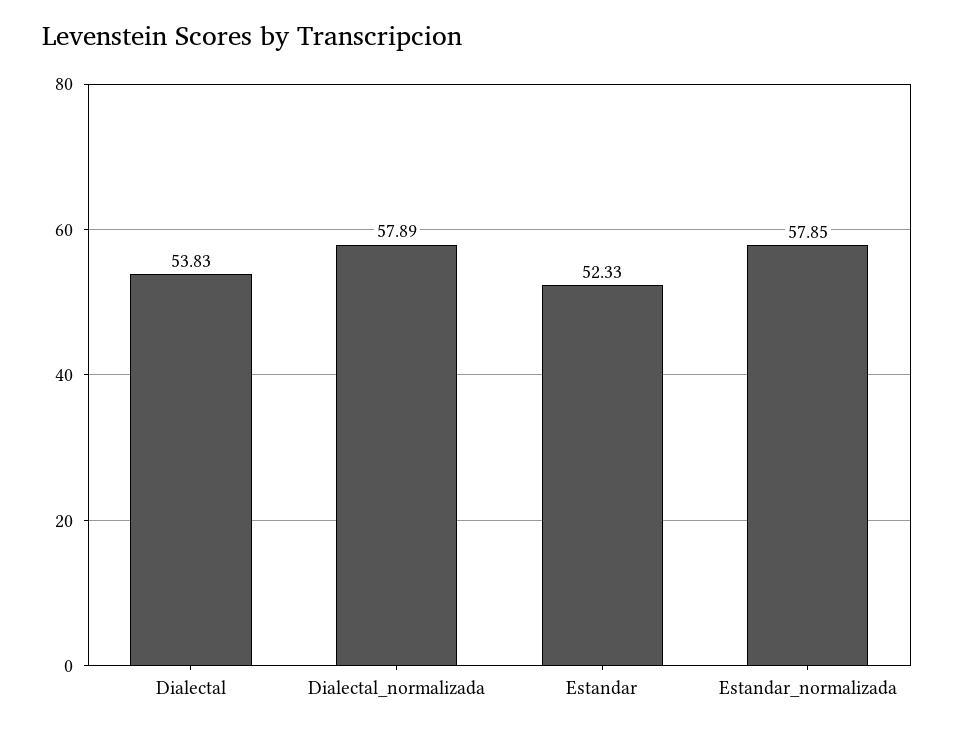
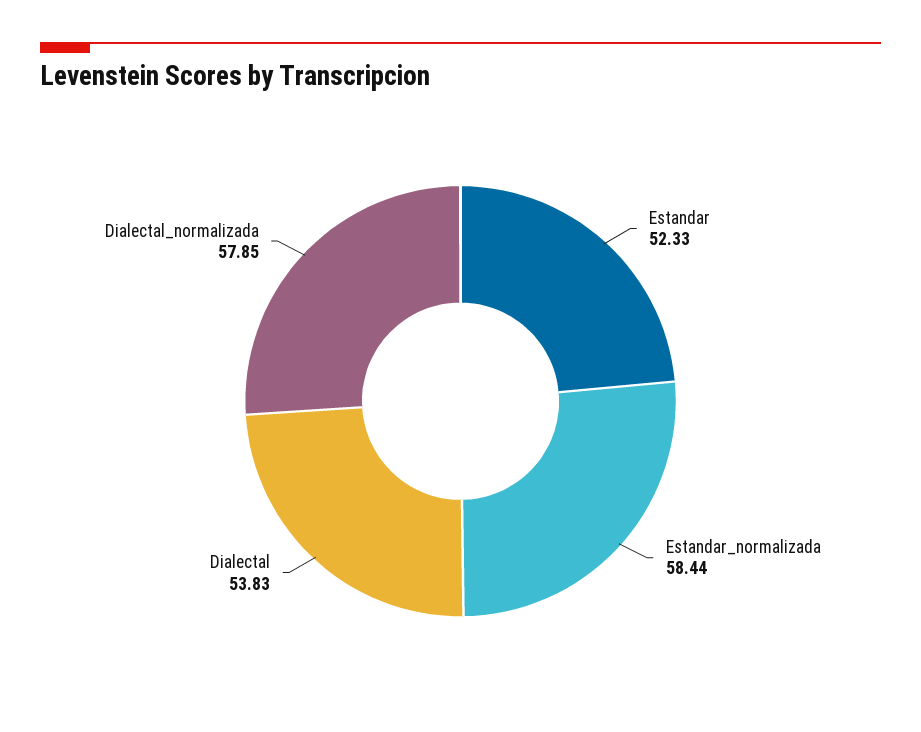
  {
    "Dialectal": 53.83,
-   "Dialectal_normalizada": 57.89,
+   "Dialectal_normalizada": 57.85,
    "Estandar": 52.33,
-   "Estandar_normalizada": 57.85
+   "Estandar_normalizada": 58.44
  }

